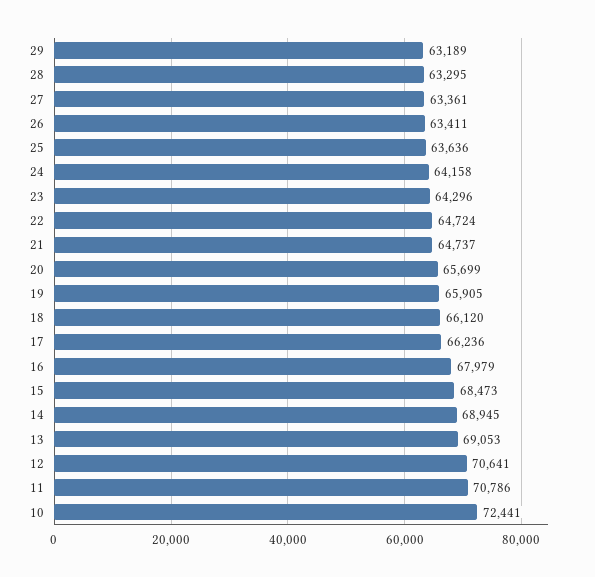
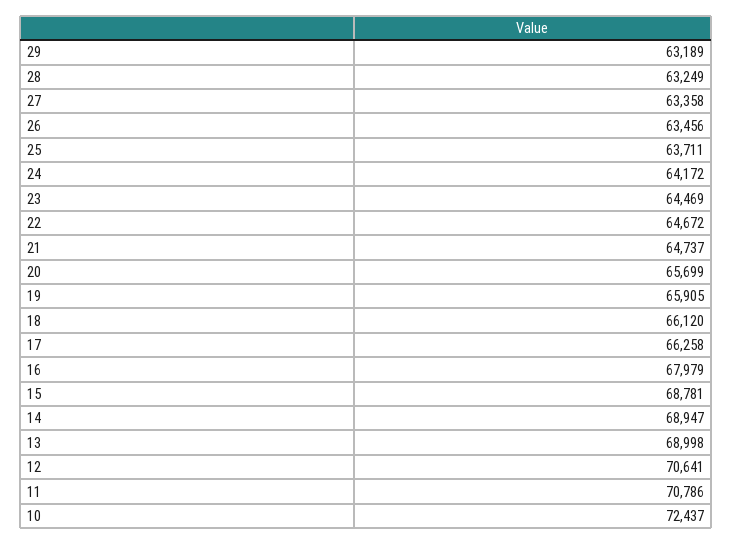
  {
    "29": 63189,
-   "28": 63295,
+   "28": 63249,
-   "27": 63361,
+   "27": 63358,
-   "26": 63411,
+   "26": 63456,
-   "25": 63636,
+   "25": 63711,
-   "24": 64158,
+   "24": 64172,
-   "23": 64296,
+   "23": 64469,
-   "22": 64724,
+   "22": 64672,
    "21": 64737,
    "20": 65699,
    "19": 65905,
    "18": 66120,
-   "17": 66236,
+   "17": 66258,
    "16": 67979,
-   "15": 68473,
+   "15": 68781,
-   "14": 68945,
+   "14": 68947,
-   "13": 69053,
+   "13": 68998,
    "12": 70641,
    "11": 70786,
-   "10": 72441
+   "10": 72437
  }

